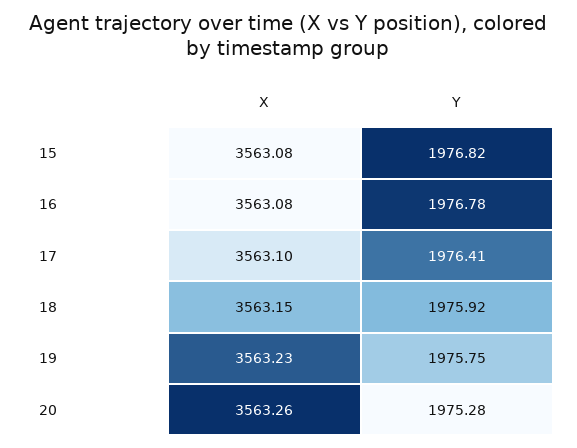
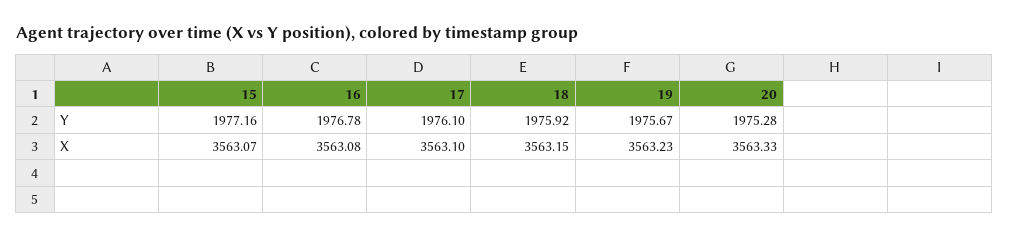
  {
    "X": {
-     "15": 3563.08,
+     "15": 3563.07,
      "16": 3563.08,
      "17": 3563.1,
      "18": 3563.15,
      "19": 3563.23,
-     "20": 3563.26
+     "20": 3563.33
    },
    "Y": {
-     "15": 1976.82,
+     "15": 1977.16,
      "16": 1976.78,
-     "17": 1976.41,
+     "17": 1976.1,
      "18": 1975.92,
-     "19": 1975.75,
+     "19": 1975.67,
      "20": 1975.28
    }
  }

